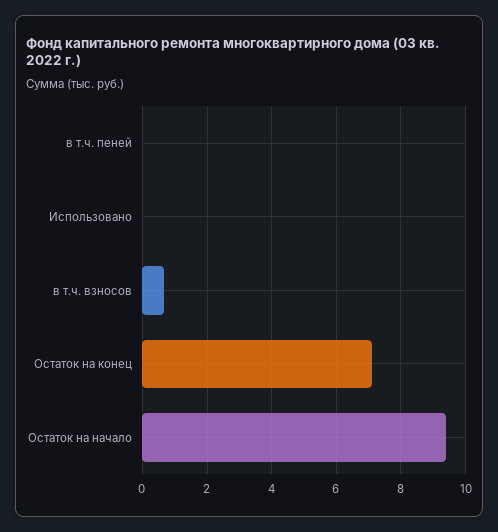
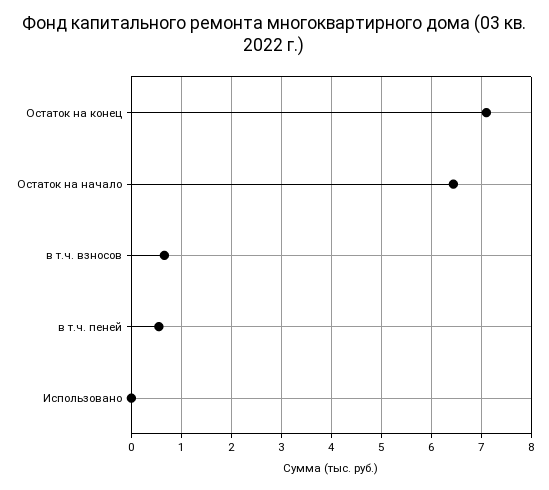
  {
-   "в т.ч. пеней": 0,
+   "в т.ч. пеней": 0.6,
    "Использовано": 0,
    "в т.ч. взносов": 0.6,
    "Остаток на конец": 7.2,
-   "Остаток на начало": 9.4
+   "Остаток на начало": 6.4
  }

